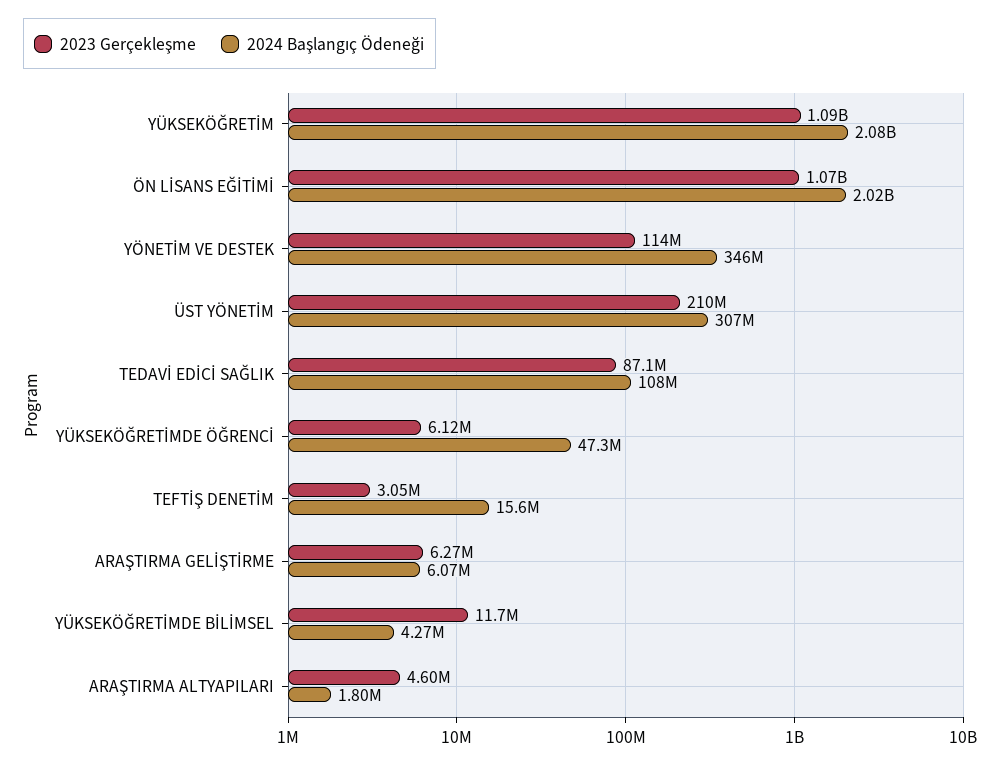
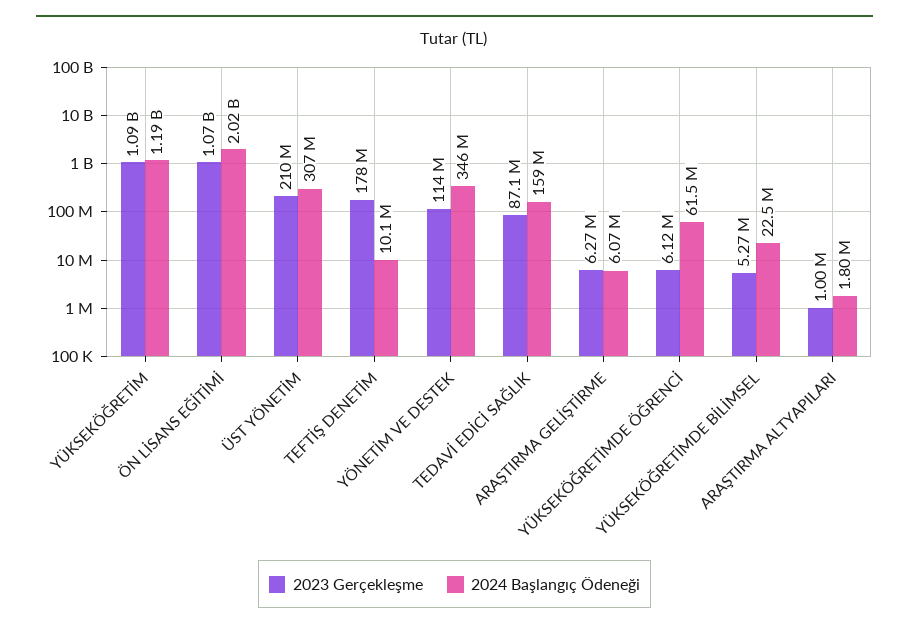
  {
    "2023 Gerçekleşme": {
      "YÜKSEKÖĞRETİM": 1090000000,
      "ÖN LİSANS EĞİTİMİ": 1070000000,
      "YÖNETİM VE DESTEK": 114000000,
      "ÜST YÖNETİM": 210000000,
      "TEDAVİ EDİCİ SAĞLIK": 87100000,
      "YÜKSEKÖĞRETİMDE ÖĞRENCİ": 6120000,
-     "TEFTİŞ DENETİM": 3050000,
+     "TEFTİŞ DENETİM": 178000000,
      "ARAŞTIRMA GELİŞTİRME": 6270000,
-     "YÜKSEKÖĞRETİMDE BİLİMSEL": 11700000,
+     "YÜKSEKÖĞRETİMDE BİLİMSEL": 5270000,
-     "ARAŞTIRMA ALTYAPILARI": 4600000
+     "ARAŞTIRMA ALTYAPILARI": 1000000
    },
    "2024 Başlangıç Ödeneği": {
-     "YÜKSEKÖĞRETİM": 2080000000,
+     "YÜKSEKÖĞRETİM": 1190000000,
      "ÖN LİSANS EĞİTİMİ": 2020000000,
      "YÖNETİM VE DESTEK": 346000000,
      "ÜST YÖNETİM": 307000000,
-     "TEDAVİ EDİCİ SAĞLIK": 108000000,
+     "TEDAVİ EDİCİ SAĞLIK": 159000000,
-     "YÜKSEKÖĞRETİMDE ÖĞRENCİ": 47300000,
+     "YÜKSEKÖĞRETİMDE ÖĞRENCİ": 61500000,
-     "TEFTİŞ DENETİM": 15600000,
+     "TEFTİŞ DENETİM": 10100000,
      "ARAŞTIRMA GELİŞTİRME": 6070000,
-     "YÜKSEKÖĞRETİMDE BİLİMSEL": 4270000,
+     "YÜKSEKÖĞRETİMDE BİLİMSEL": 22500000,
      "ARAŞTIRMA ALTYAPILARI": 1800000
    }
  }

